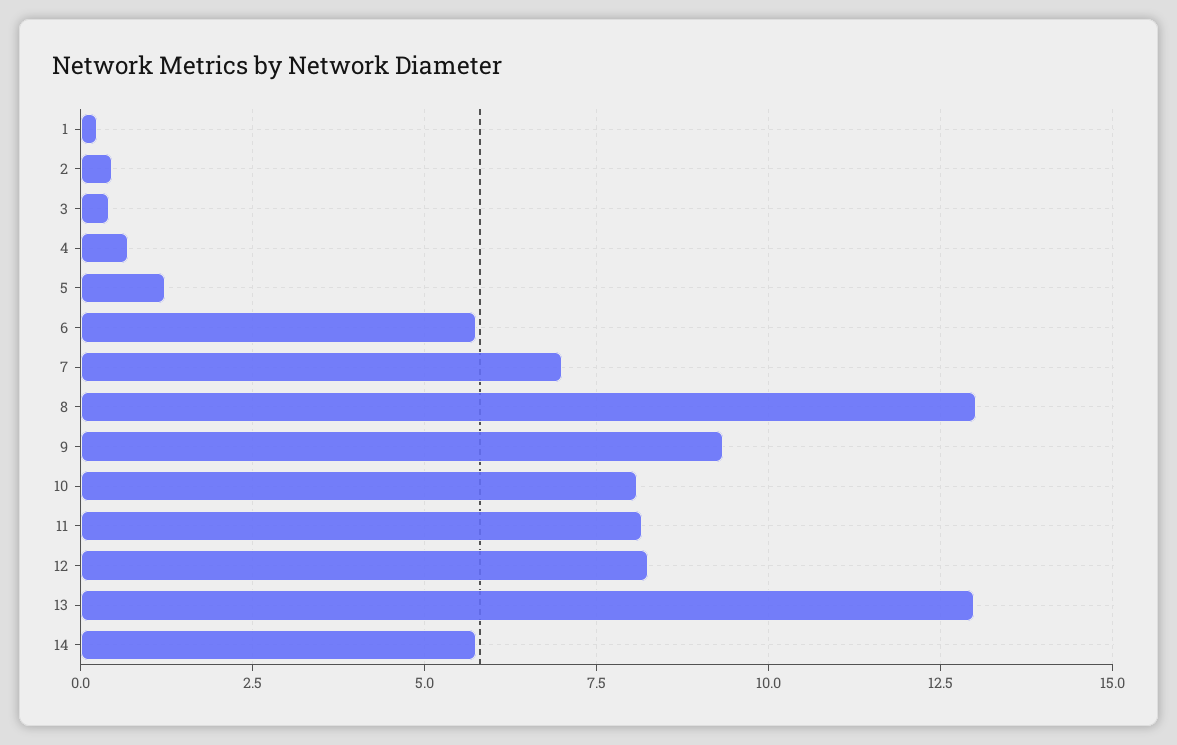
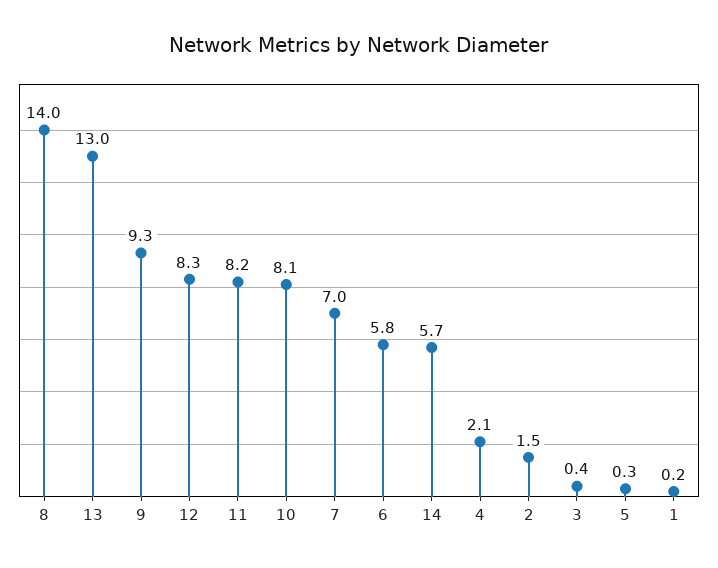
  {
    "1": 0.2,
-   "2": 0.5,
+   "2": 1.5,
    "3": 0.4,
-   "4": 0.75,
+   "4": 2.1,
-   "5": 1.25,
+   "5": 0.3,
    "6": 5.8,
    "7": 7,
-   "8": 13,
+   "8": 14,
    "9": 9.3,
    "10": 8.1,
    "11": 8.2,
    "12": 8.3,
    "13": 13,
    "14": 5.7
  }

